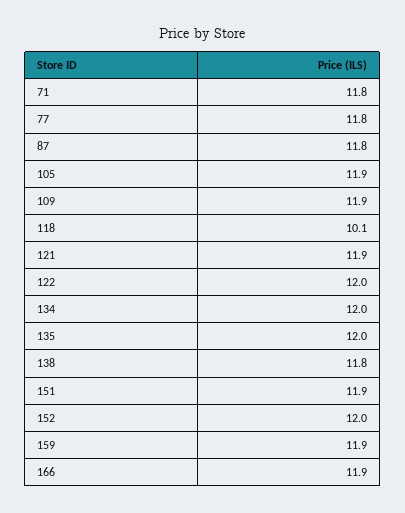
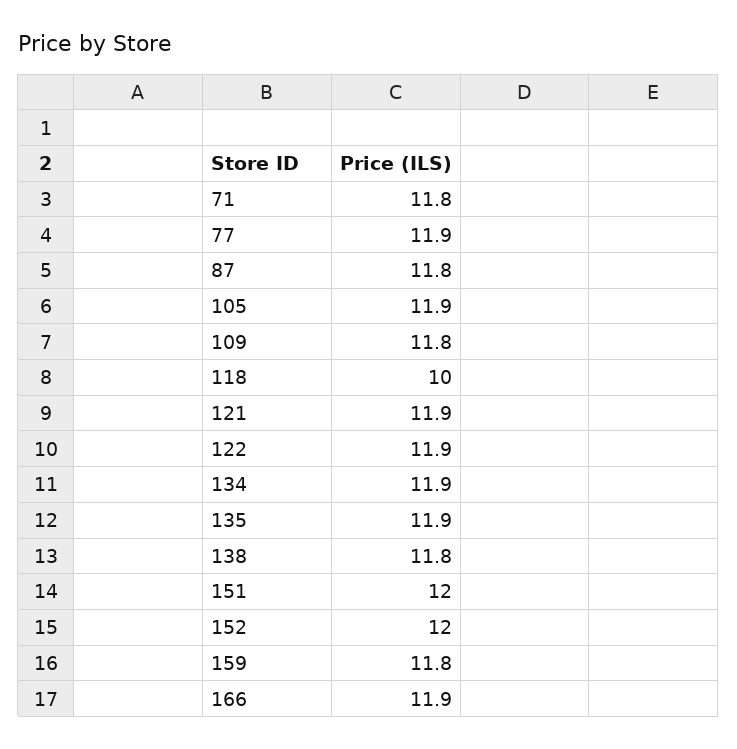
  {
    "71": 11.8,
-   "77": 11.8,
+   "77": 11.9,
    "87": 11.8,
    "105": 11.9,
-   "109": 11.9,
+   "109": 11.8,
-   "118": 10.1,
+   "118": 10,
    "121": 11.9,
-   "122": 12,
+   "122": 11.9,
-   "134": 12,
+   "134": 11.9,
-   "135": 12,
+   "135": 11.9,
    "138": 11.8,
-   "151": 11.9,
+   "151": 12,
    "152": 12,
-   "159": 11.9,
+   "159": 11.8,
    "166": 11.9
  }

